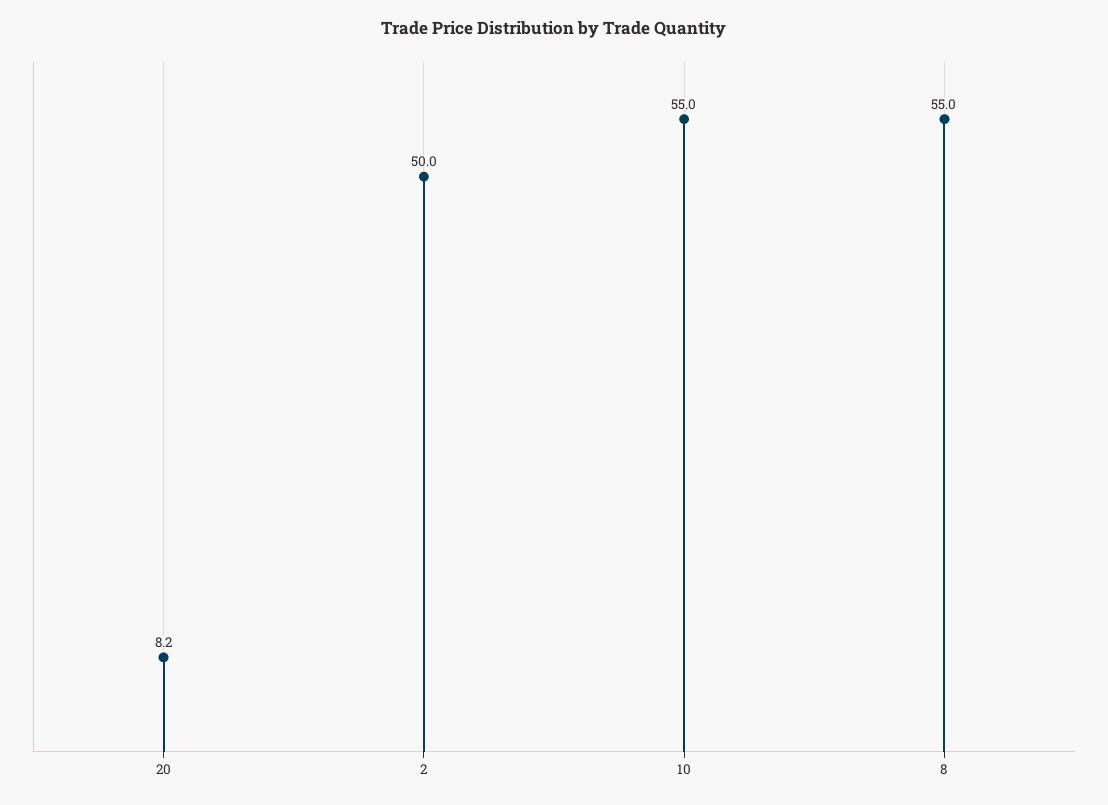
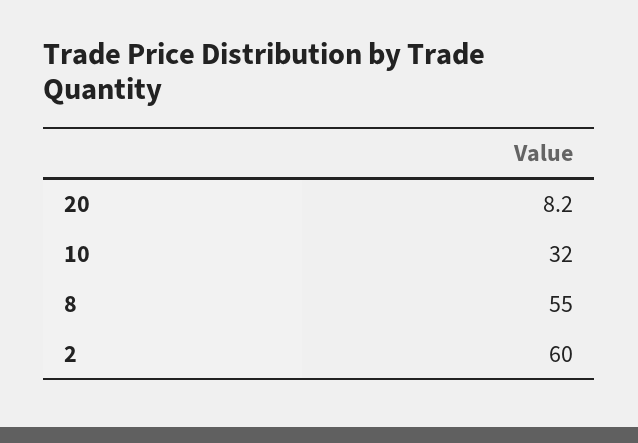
  {
    "20": 8.2,
-   "2": 50,
+   "2": 60,
-   "10": 55,
+   "10": 32,
    "8": 55
  }

